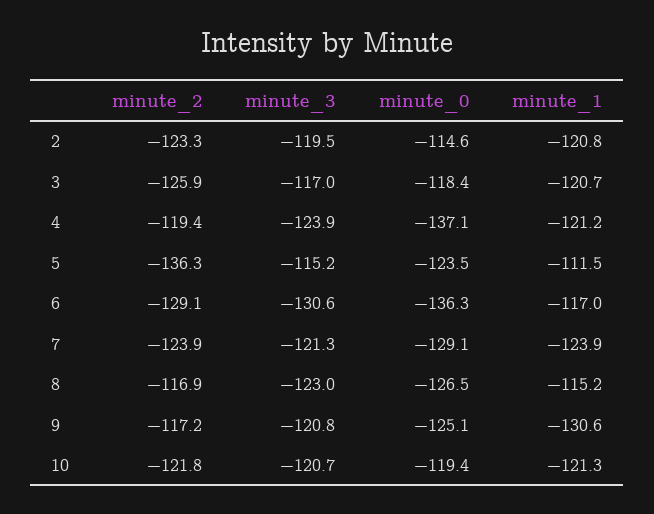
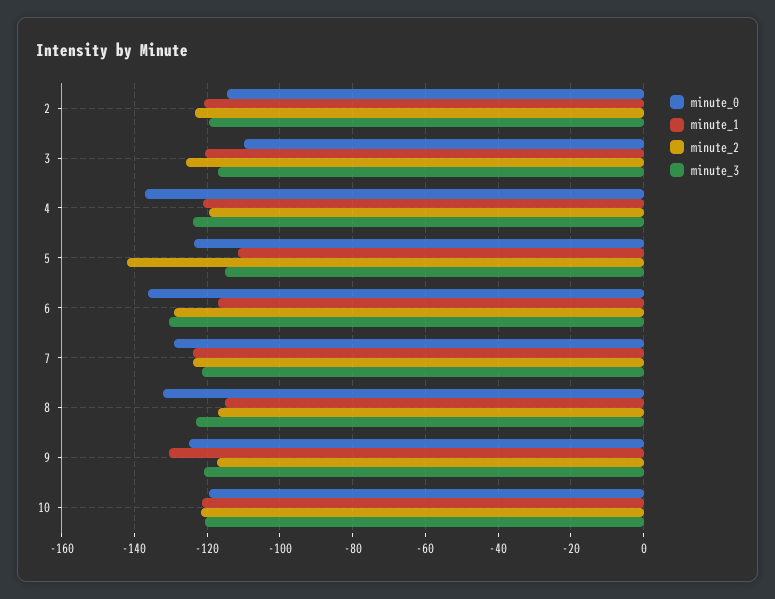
  {
    "minute_2": {
      "2": -123.3,
      "3": -125.9,
      "4": -119.4,
-     "5": -136.3,
+     "5": -142,
      "6": -129.1,
      "7": -123.9,
      "8": -116.9,
      "9": -117.2,
      "10": -121.8
    },
    "minute_3": {
      "2": -119.5,
      "3": -117,
      "4": -123.9,
      "5": -115.2,
      "6": -130.6,
      "7": -121.3,
      "8": -123,
      "9": -120.8,
      "10": -120.7
    },
    "minute_0": {
      "2": -114.6,
-     "3": -118.4,
+     "3": -110,
      "4": -137.1,
      "5": -123.5,
      "6": -136.3,
      "7": -129.1,
-     "8": -126.5,
+     "8": -132,
      "9": -125.1,
      "10": -119.4
    },
    "minute_1": {
      "2": -120.8,
      "3": -120.7,
      "4": -121.2,
      "5": -111.5,
      "6": -117,
      "7": -123.9,
      "8": -115.2,
      "9": -130.6,
      "10": -121.3
    }
  }

